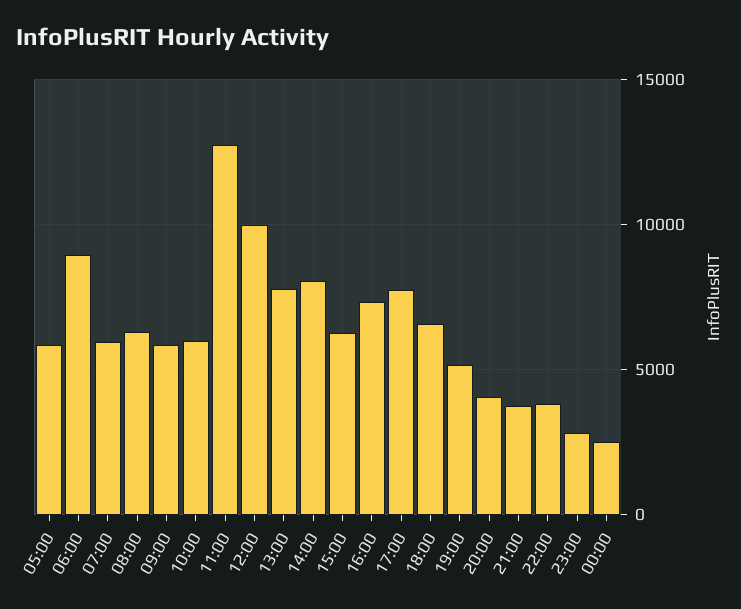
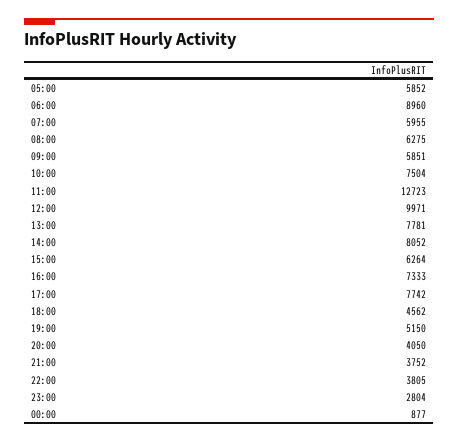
  {
    "05:00": 5852,
    "06:00": 8960,
    "07:00": 5955,
    "08:00": 6275,
    "09:00": 5851,
-   "10:00": 6000,
+   "10:00": 7504,
    "11:00": 12723,
    "12:00": 9971,
    "13:00": 7781,
    "14:00": 8052,
    "15:00": 6264,
    "16:00": 7333,
    "17:00": 7742,
-   "18:00": 6500,
+   "18:00": 4562,
    "19:00": 5150,
    "20:00": 4050,
    "21:00": 3752,
    "22:00": 3805,
    "23:00": 2804,
-   "00:00": 2500
+   "00:00": 877
  }

